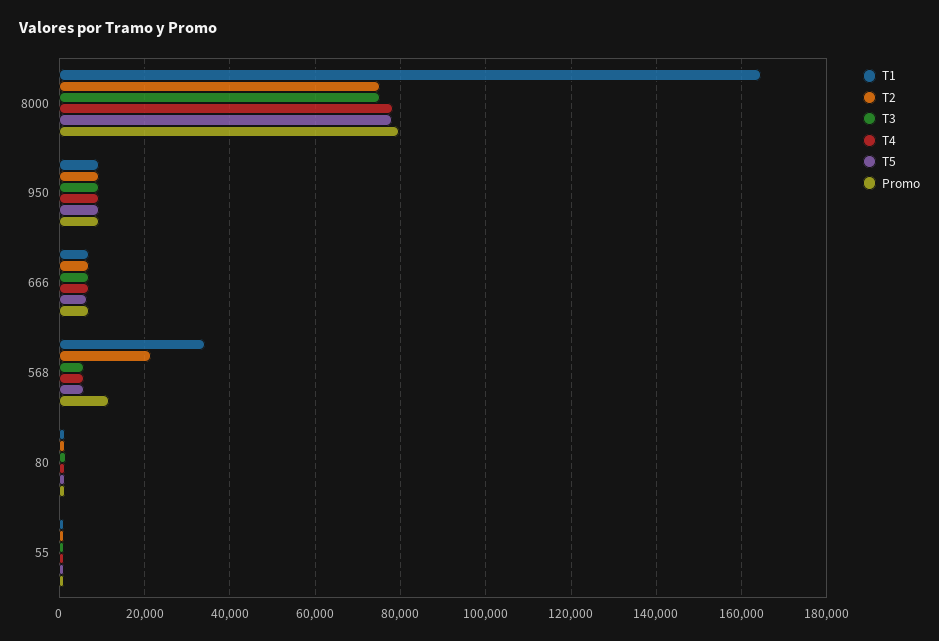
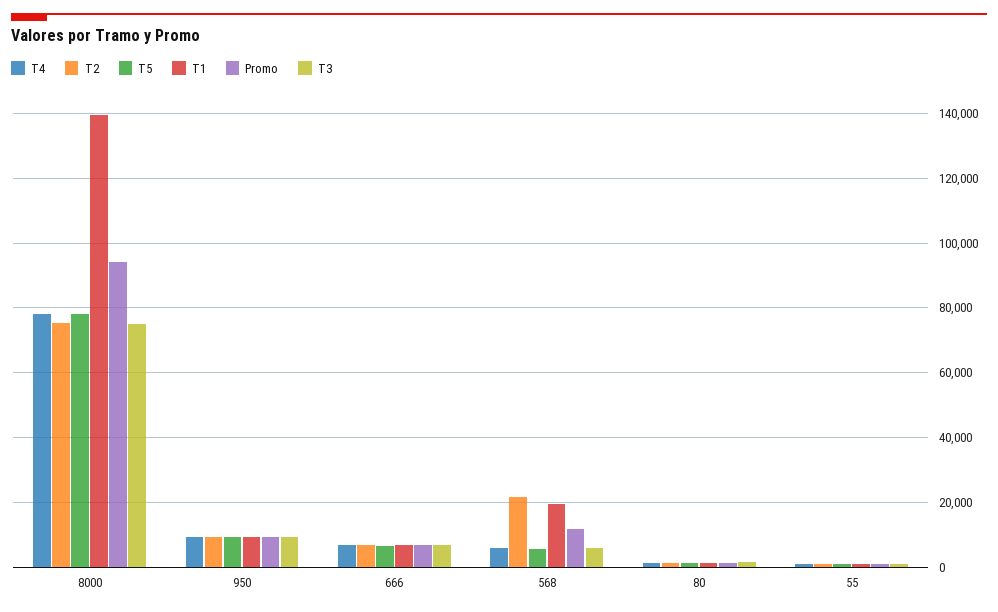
  {
    "T1": {
-     "8000": 164000,
+     "8000": 140000,
      "950": 10000,
      "666": 8000,
-     "568": 34000,
+     "568": 20000,
      "80": 2000,
      "55": 2000
    },
    "T2": {
      "8000": 76000,
      "950": 10000,
      "666": 6000,
      "568": 22000,
      "80": 2000,
      "55": 2000
    },
    "T3": {
      "8000": 76000,
      "950": 10000,
      "666": 8000,
      "568": 6000,
      "80": 2000,
      "55": 2000
    },
    "T4": {
      "8000": 78000,
      "950": 10000,
      "666": 6000,
      "568": 6000,
      "80": 2000,
      "55": 2000
    },
    "T5": {
      "8000": 78000,
      "950": 10000,
      "666": 6000,
      "568": 6000,
      "80": 2000,
      "55": 2000
    },
    "Promo": {
-     "8000": 80000,
+     "8000": 94000,
      "950": 10000,
      "666": 6000,
      "568": 12000,
      "80": 2000,
      "55": 2000
    }
  }

